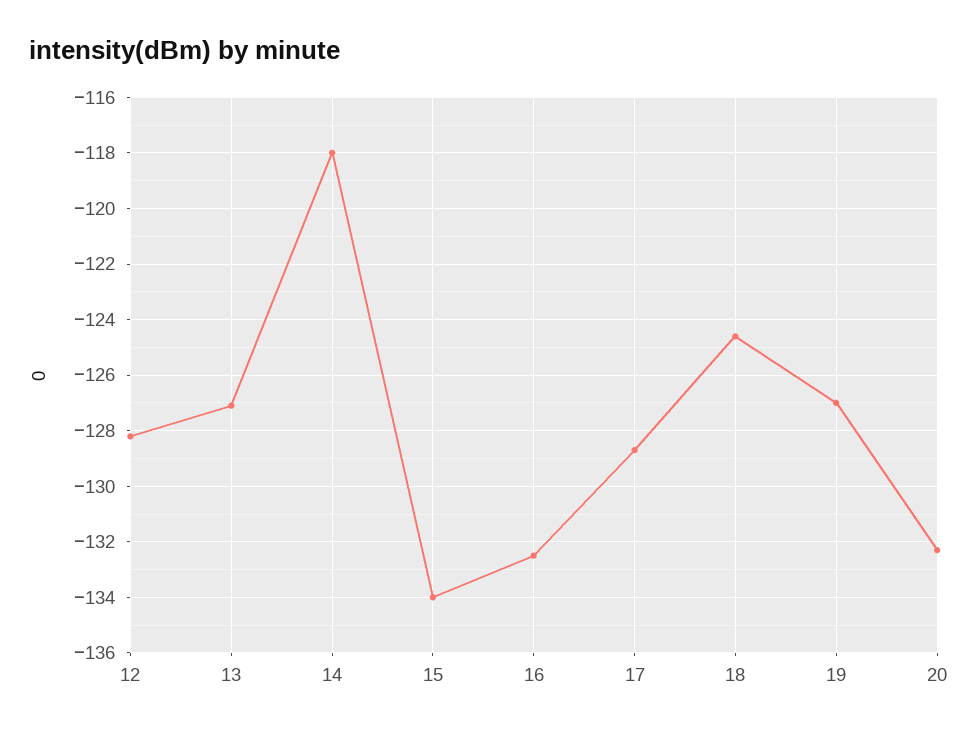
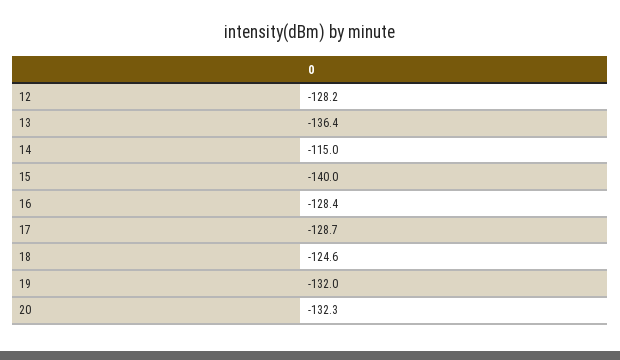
  {
    "12": -128.2,
-   "13": -127,
+   "13": -136.4,
-   "14": -118,
+   "14": -115,
-   "15": -134,
+   "15": -140,
-   "16": -132.5,
+   "16": -128.4,
    "17": -128.7,
    "18": -124.6,
-   "19": -127,
+   "19": -132,
    "20": -132.3
  }

